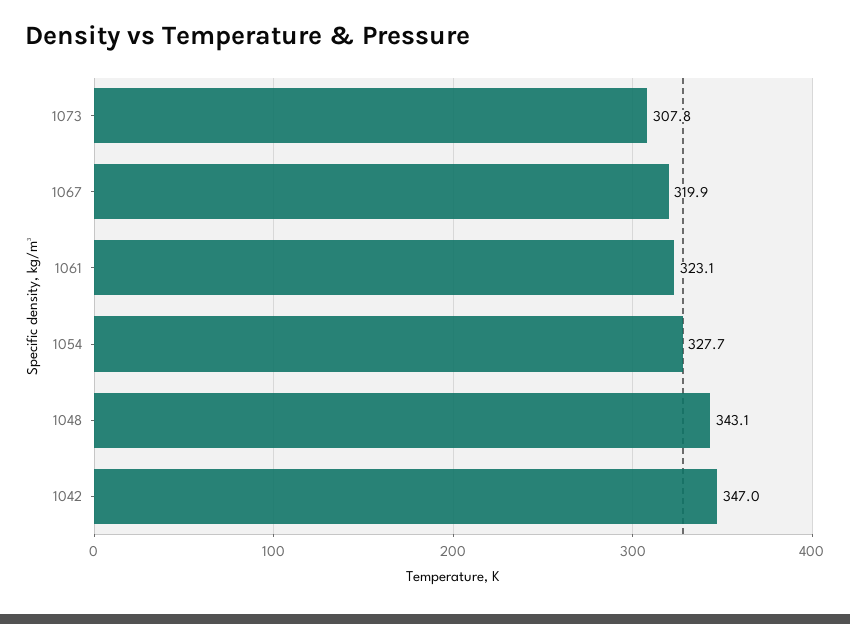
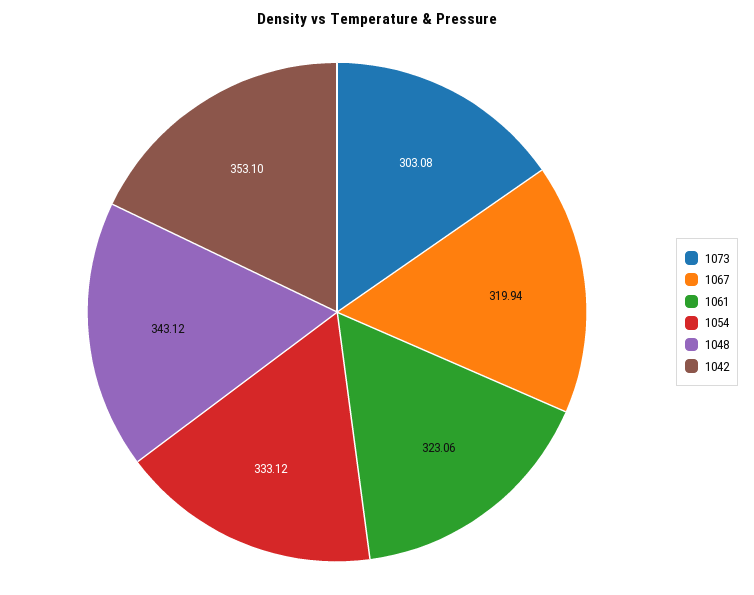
  {
-   "1073": 307.8,
+   "1073": 303.08,
    "1067": 319.94,
    "1061": 323.06,
-   "1054": 327.7,
+   "1054": 333.12,
    "1048": 343.12,
-   "1042": 347
+   "1042": 353.1
  }

